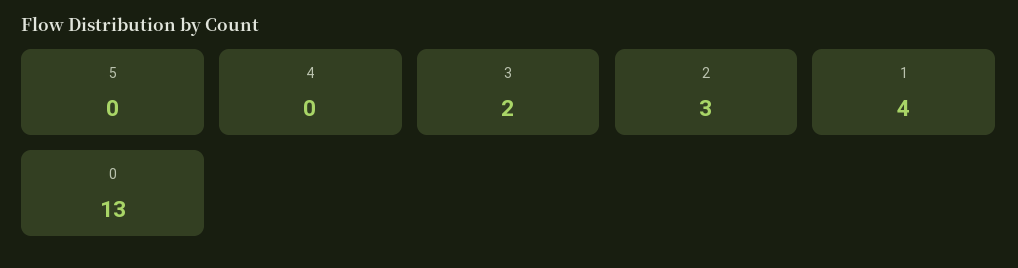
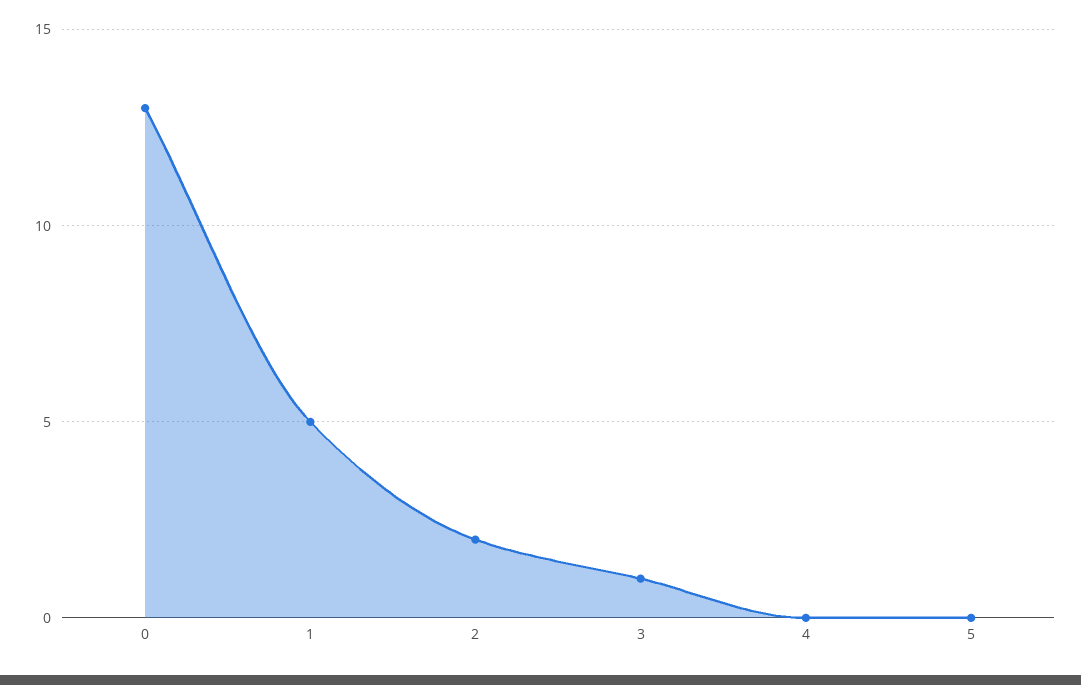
  {
    "5": 0,
    "4": 0,
-   "3": 2,
+   "3": 1,
-   "2": 3,
+   "2": 2,
-   "1": 4,
+   "1": 5,
    "0": 13
  }

